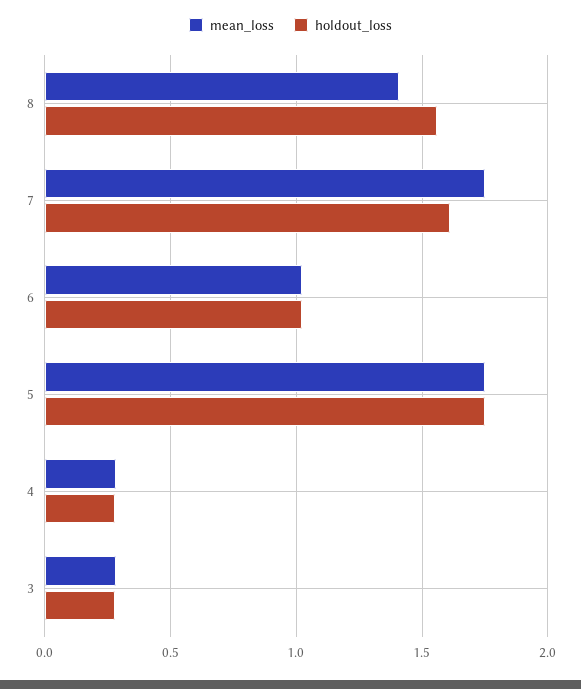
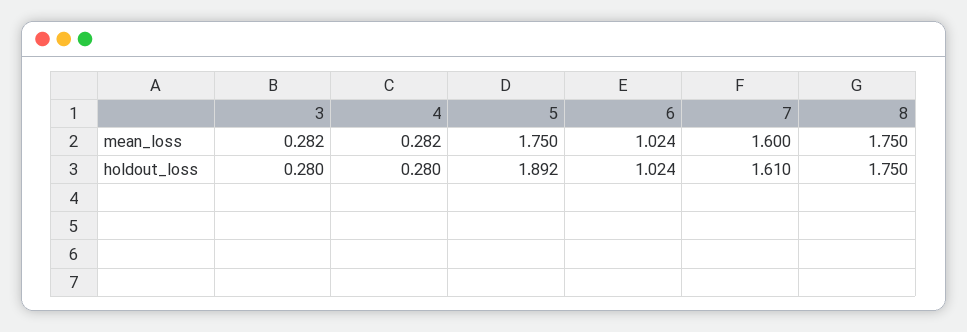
  {
    "mean_loss": {
-     "8": 1.4,
+     "8": 1.75,
-     "7": 1.75,
+     "7": 1.6,
      "6": 1.024,
      "5": 1.75,
      "4": 0.282,
      "3": 0.282
    },
    "holdout_loss": {
-     "8": 1.55,
+     "8": 1.75,
      "7": 1.61,
      "6": 1.024,
-     "5": 1.75,
+     "5": 1.892,
      "4": 0.28,
      "3": 0.28
    }
  }

